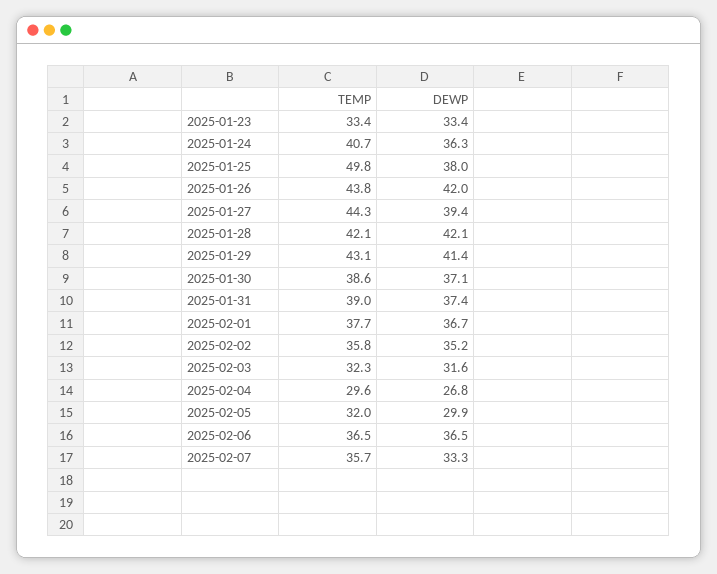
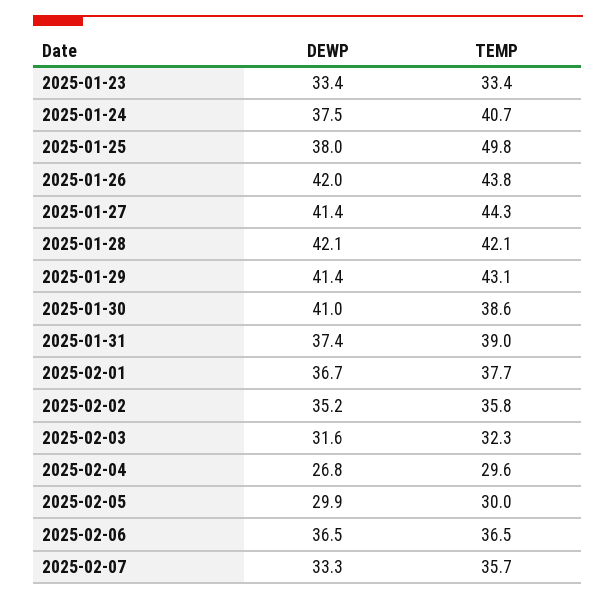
  {
    "TEMP": {
      "2025-01-23": 33.4,
      "2025-01-24": 40.7,
      "2025-01-25": 49.8,
      "2025-01-26": 43.8,
      "2025-01-27": 44.3,
      "2025-01-28": 42.1,
      "2025-01-29": 43.1,
      "2025-01-30": 38.6,
      "2025-01-31": 39,
      "2025-02-01": 37.7,
      "2025-02-02": 35.8,
      "2025-02-03": 32.3,
      "2025-02-04": 29.6,
-     "2025-02-05": 32,
+     "2025-02-05": 30,
      "2025-02-06": 36.5,
      "2025-02-07": 35.7
    },
    "DEWP": {
      "2025-01-23": 33.4,
-     "2025-01-24": 36.3,
+     "2025-01-24": 37.5,
      "2025-01-25": 38,
      "2025-01-26": 42,
-     "2025-01-27": 39.4,
+     "2025-01-27": 41.4,
      "2025-01-28": 42.1,
      "2025-01-29": 41.4,
-     "2025-01-30": 37.1,
+     "2025-01-30": 41,
      "2025-01-31": 37.4,
      "2025-02-01": 36.7,
      "2025-02-02": 35.2,
      "2025-02-03": 31.6,
      "2025-02-04": 26.8,
      "2025-02-05": 29.9,
      "2025-02-06": 36.5,
      "2025-02-07": 33.3
    }
  }

